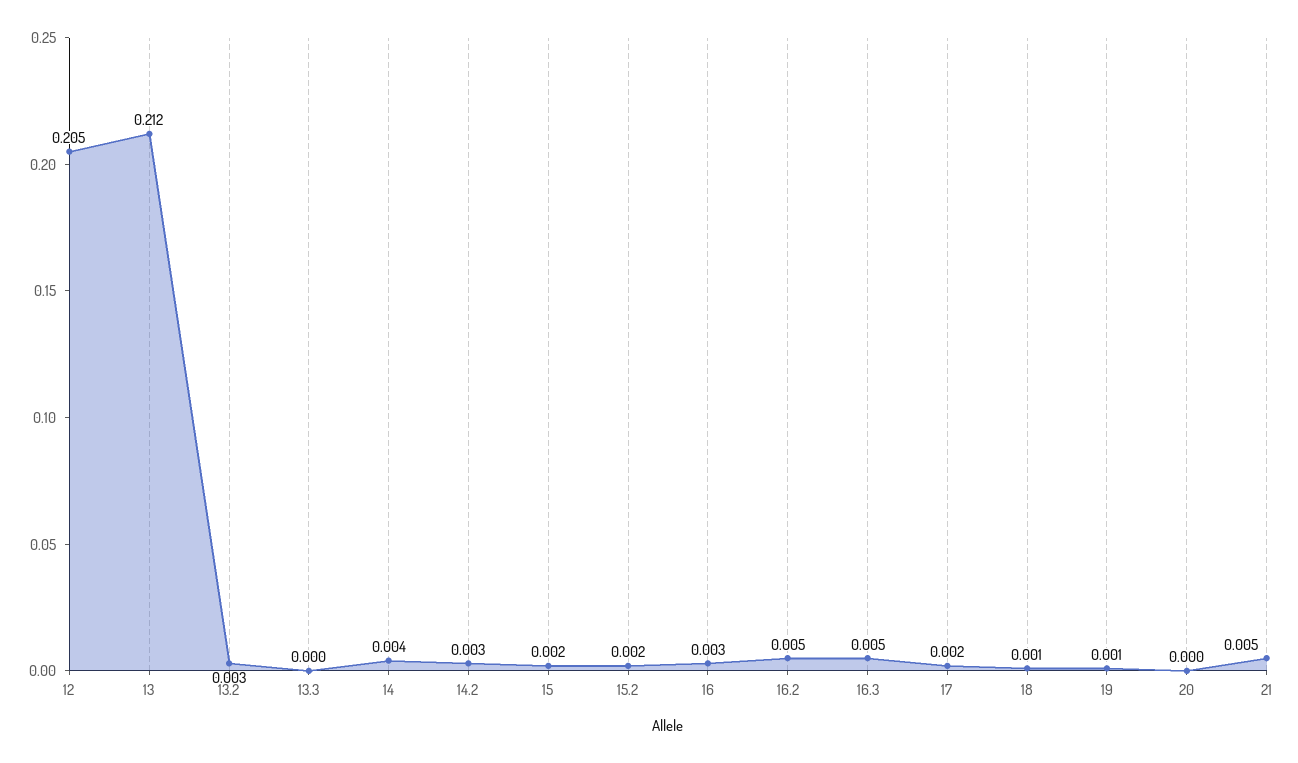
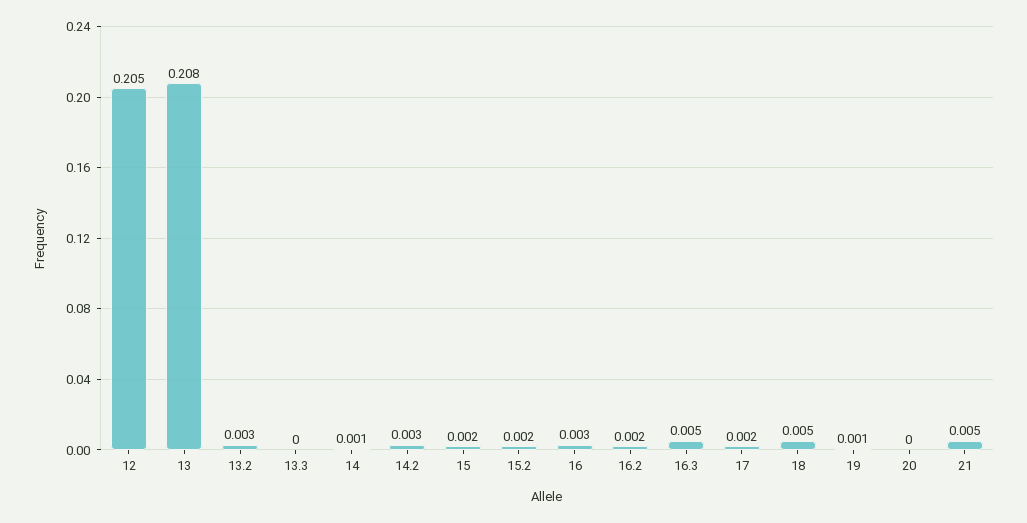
  {
    "12": 0.205,
-   "13": 0.212,
+   "13": 0.208,
    "13.2": 0.003,
    "13.3": 0,
-   "14": 0.004,
+   "14": 0.001,
    "14.2": 0.003,
    "15": 0.002,
    "15.2": 0.002,
    "16": 0.003,
-   "16.2": 0.005,
+   "16.2": 0.002,
    "16.3": 0.005,
    "17": 0.002,
-   "18": 0.001,
+   "18": 0.005,
    "19": 0.001,
    "20": 0,
    "21": 0.005
  }

